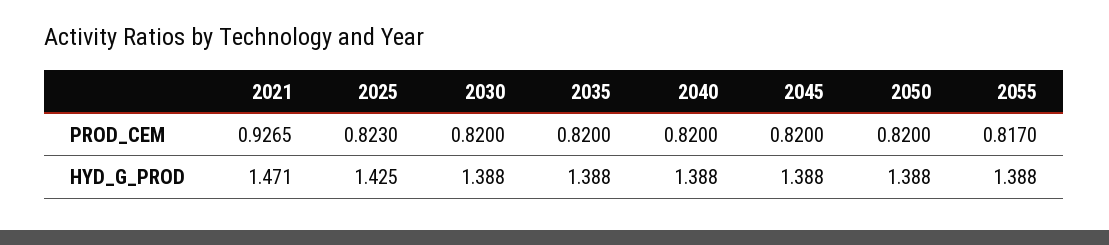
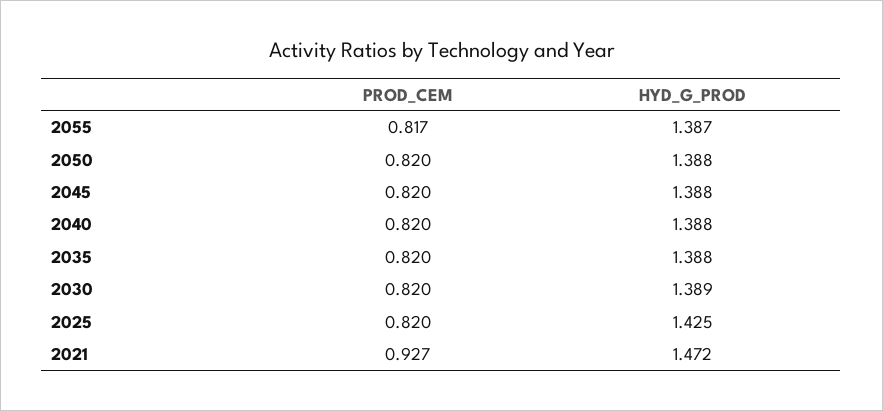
  {
    "2021": {
      "PROD_CEM": 0.9265,
-     "HYD_G_PROD": 1.471
+     "HYD_G_PROD": 1.472
    },
    "2025": {
-     "PROD_CEM": 0.823,
+     "PROD_CEM": 0.82,
      "HYD_G_PROD": 1.425
    },
    "2030": {
      "PROD_CEM": 0.82,
-     "HYD_G_PROD": 1.388
+     "HYD_G_PROD": 1.389
    },
    "2035": {
      "PROD_CEM": 0.82,
      "HYD_G_PROD": 1.388
    },
    "2040": {
      "PROD_CEM": 0.82,
      "HYD_G_PROD": 1.388
    },
    "2045": {
      "PROD_CEM": 0.82,
      "HYD_G_PROD": 1.388
    },
    "2050": {
      "PROD_CEM": 0.82,
      "HYD_G_PROD": 1.388
    },
    "2055": {
      "PROD_CEM": 0.817,
-     "HYD_G_PROD": 1.388
+     "HYD_G_PROD": 1.387
    }
  }

